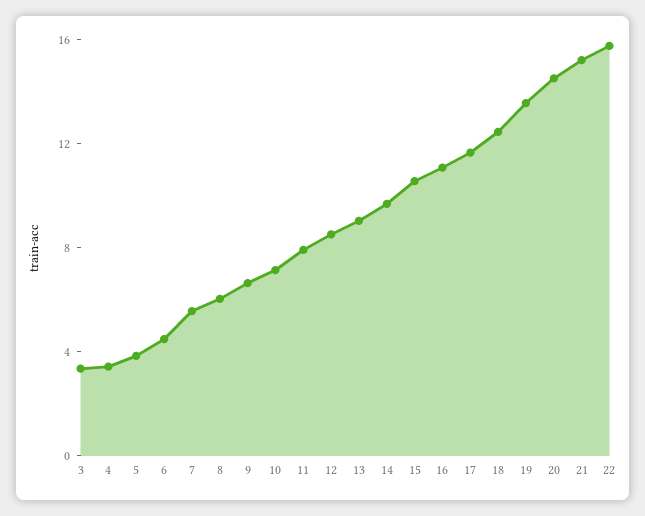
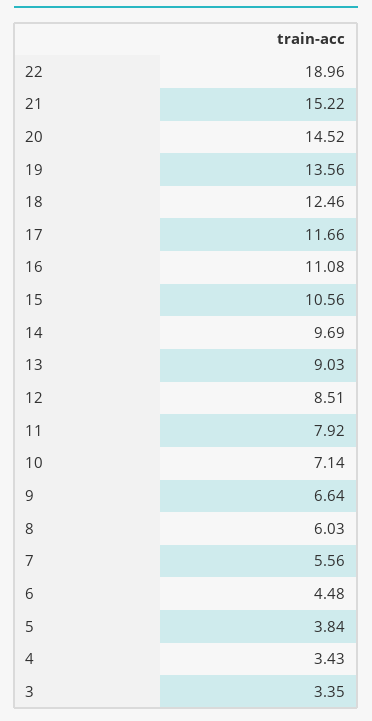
  {
    "3": 3.35,
    "4": 3.43,
    "5": 3.84,
    "6": 4.48,
    "7": 5.56,
    "8": 6.03,
    "9": 6.64,
    "10": 7.14,
    "11": 7.92,
    "12": 8.51,
    "13": 9.03,
    "14": 9.69,
    "15": 10.56,
    "16": 11.08,
    "17": 11.66,
    "18": 12.46,
    "19": 13.56,
    "20": 14.52,
    "21": 15.22,
-   "22": 16
+   "22": 18.96
  }

